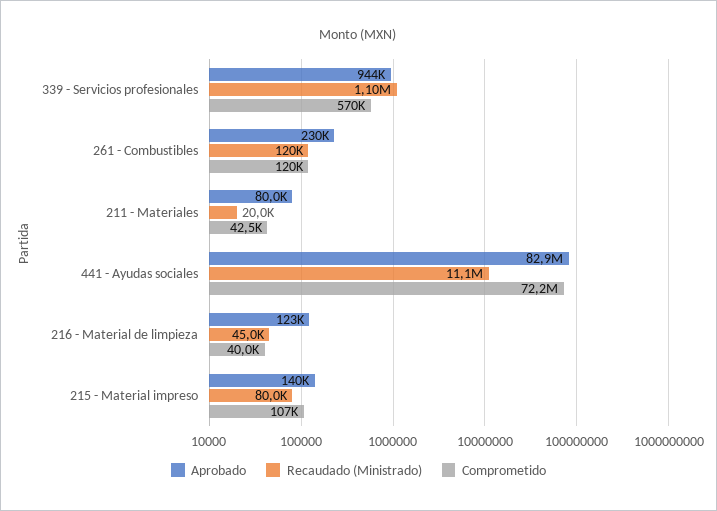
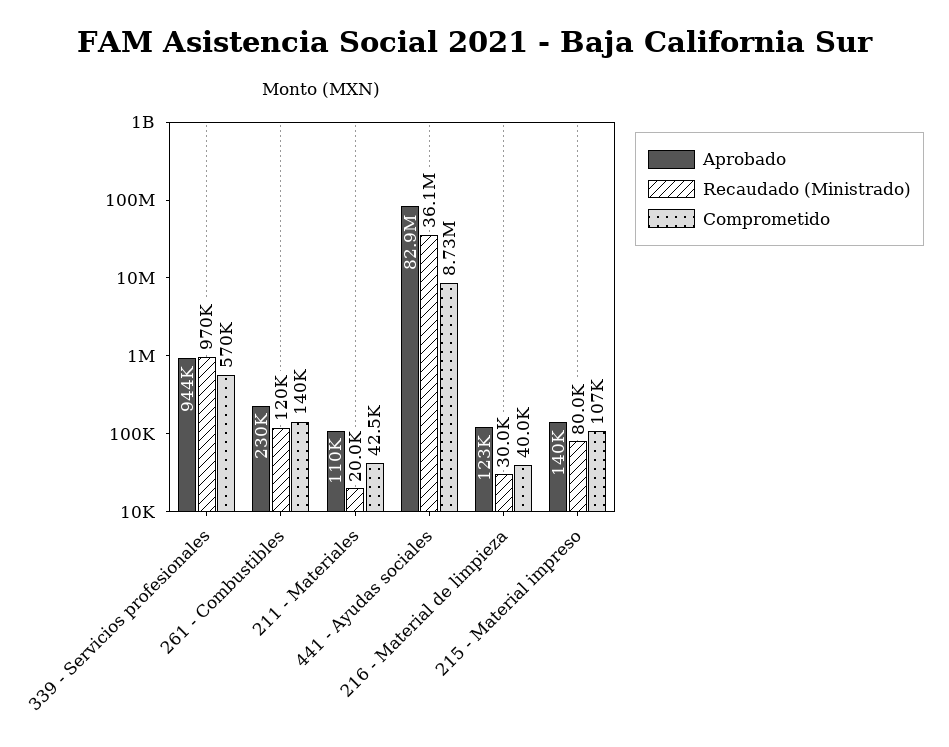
  {
    "Aprobado": {
      "339 - Servicios profesionales": 944000,
      "261 - Combustibles": 230000,
-     "211 - Materiales": 80000,
+     "211 - Materiales": 110000,
      "441 - Ayudas sociales": 82900000,
      "216 - Material de limpieza": 123000,
      "215 - Material impreso": 140000
    },
    "Recaudado (Ministrado)": {
-     "339 - Servicios profesionales": 1100000,
+     "339 - Servicios profesionales": 970000,
      "261 - Combustibles": 120000,
      "211 - Materiales": 20000,
-     "441 - Ayudas sociales": 11100000,
+     "441 - Ayudas sociales": 36100000,
-     "216 - Material de limpieza": 45000,
+     "216 - Material de limpieza": 30000,
      "215 - Material impreso": 80000
    },
    "Comprometido": {
      "339 - Servicios profesionales": 570000,
-     "261 - Combustibles": 120000,
+     "261 - Combustibles": 140000,
      "211 - Materiales": 42500,
-     "441 - Ayudas sociales": 72200000,
+     "441 - Ayudas sociales": 8730000,
      "216 - Material de limpieza": 40000,
      "215 - Material impreso": 107000
    }
  }

